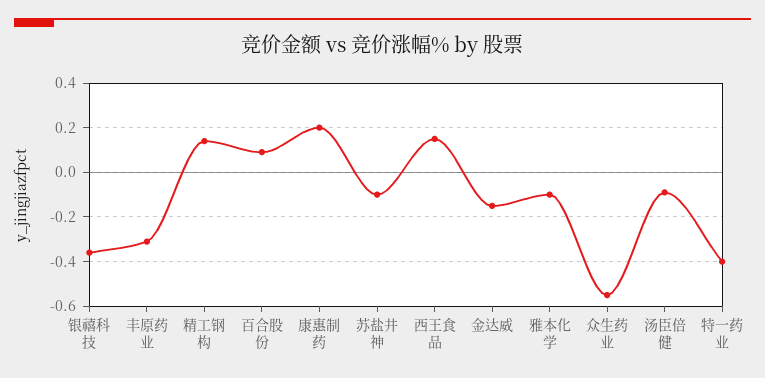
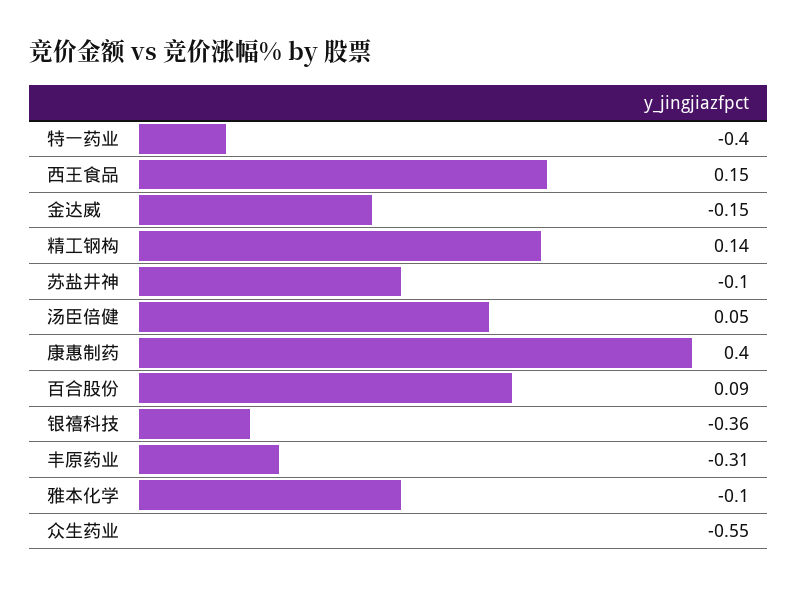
  {
    "银禧科技": -0.36,
    "丰原药业": -0.31,
    "精工钢构": 0.14,
    "百合股份": 0.09,
-   "康惠制药": 0.2,
+   "康惠制药": 0.4,
    "苏盐井神": -0.1,
    "西王食品": 0.15,
    "金达威": -0.15,
    "雅本化学": -0.1,
    "众生药业": -0.55,
-   "汤臣倍健": -0.1,
+   "汤臣倍健": 0.05,
    "特一药业": -0.4
  }

